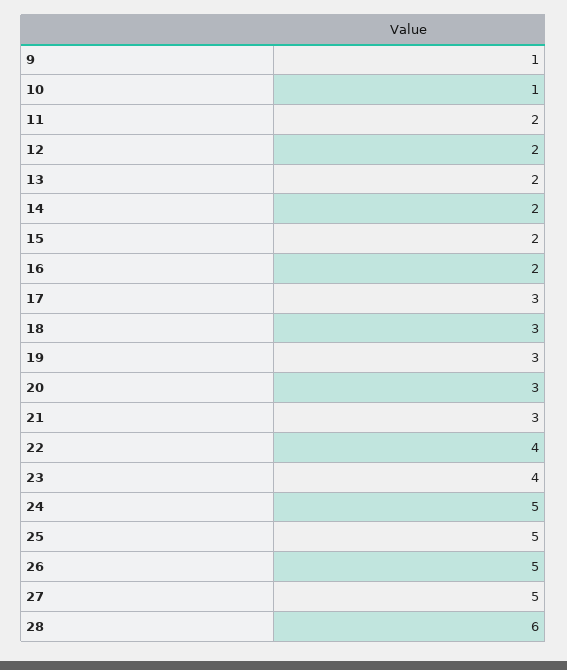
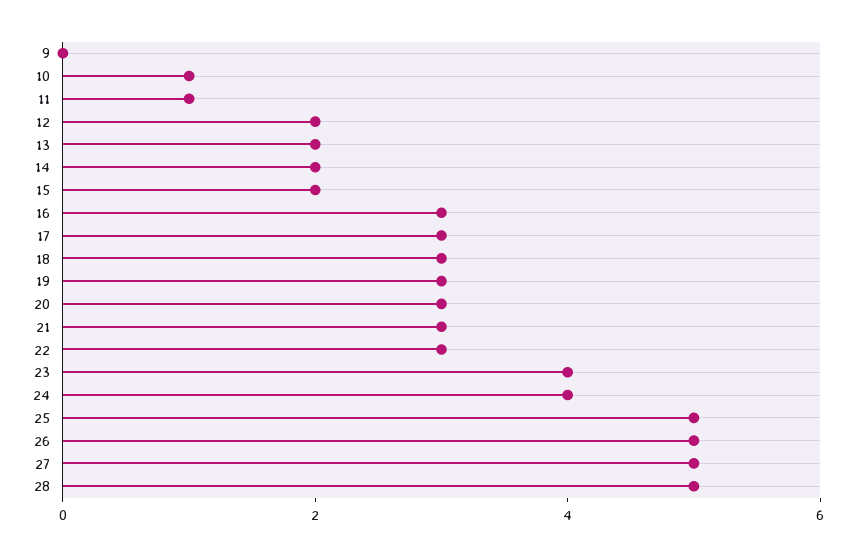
  {
-   "9": 1,
+   "9": 0,
    "10": 1,
-   "11": 2,
+   "11": 1,
    "12": 2,
    "13": 2,
    "14": 2,
    "15": 2,
-   "16": 2,
+   "16": 3,
    "17": 3,
    "18": 3,
    "19": 3,
    "20": 3,
    "21": 3,
-   "22": 4,
+   "22": 3,
    "23": 4,
-   "24": 5,
+   "24": 4,
    "25": 5,
    "26": 5,
    "27": 5,
-   "28": 6
+   "28": 5
  }

